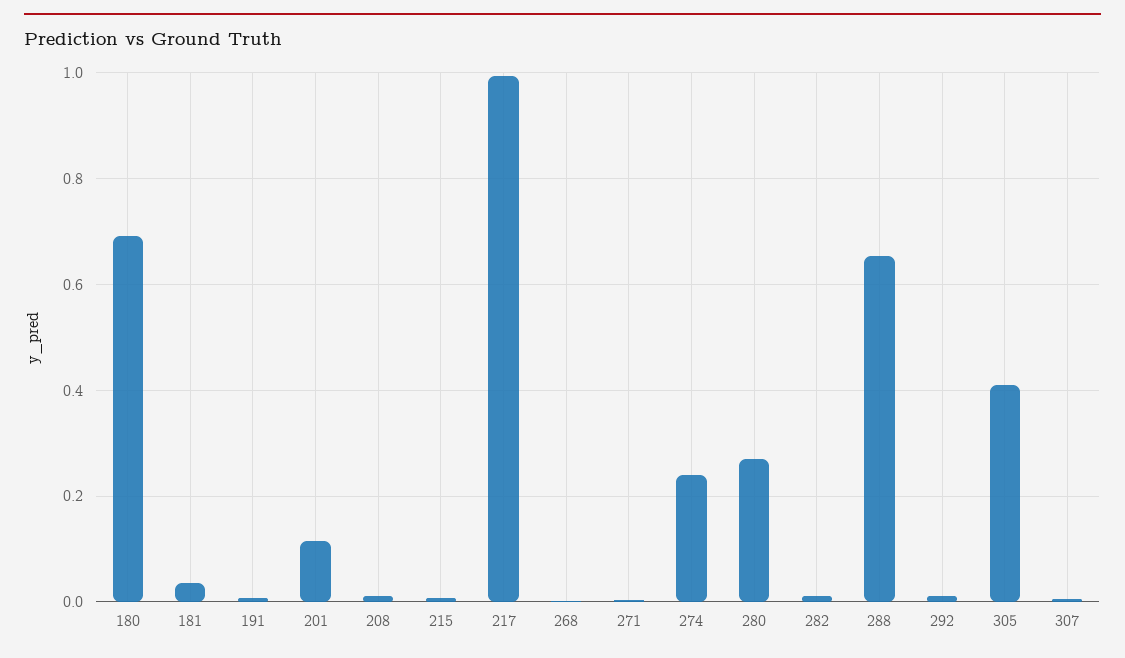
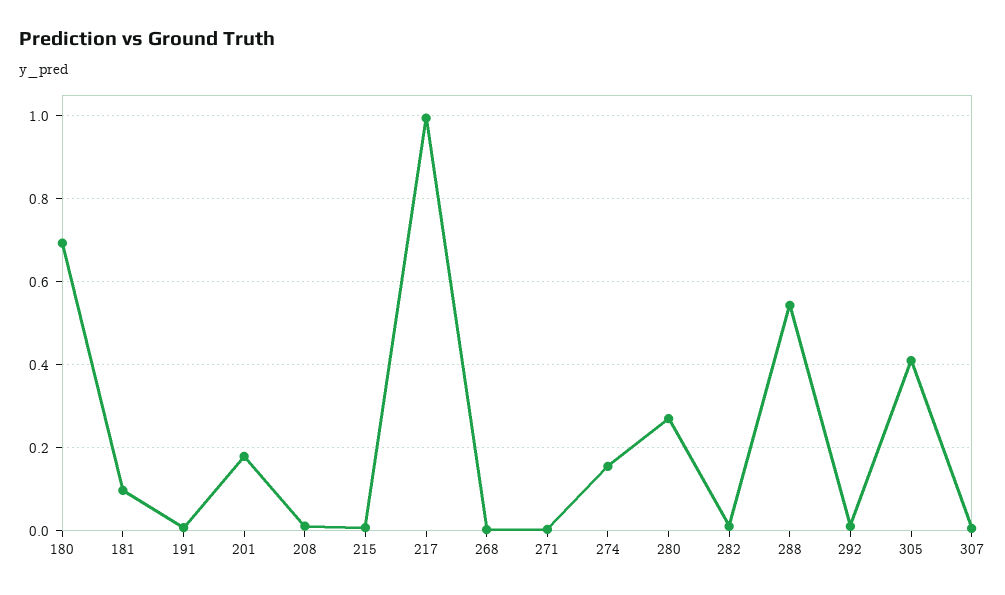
  {
    "180": 0.7,
-   "181": 0.04,
+   "181": 0.1,
    "191": 0,
-   "201": 0.12,
+   "201": 0.18,
    "208": 0.02,
    "215": 0,
    "217": 1,
    "268": 0,
    "271": 0,
-   "274": 0.24,
+   "274": 0.16,
    "280": 0.28,
    "282": 0.02,
-   "288": 0.66,
+   "288": 0.54,
    "292": 0.02,
    "305": 0.4,
    "307": 0
  }

